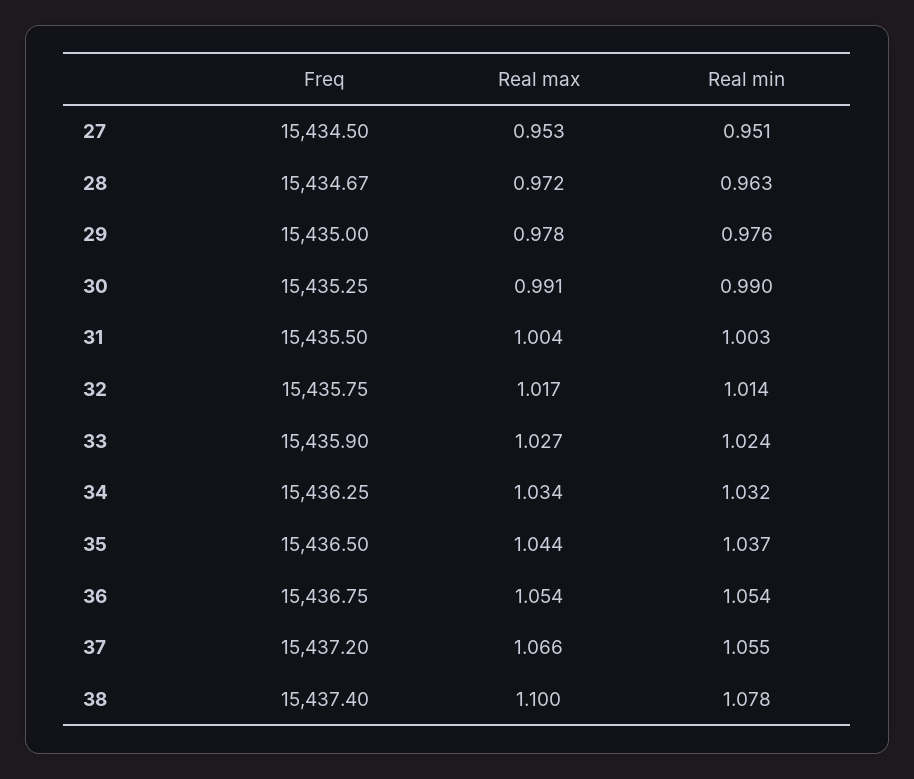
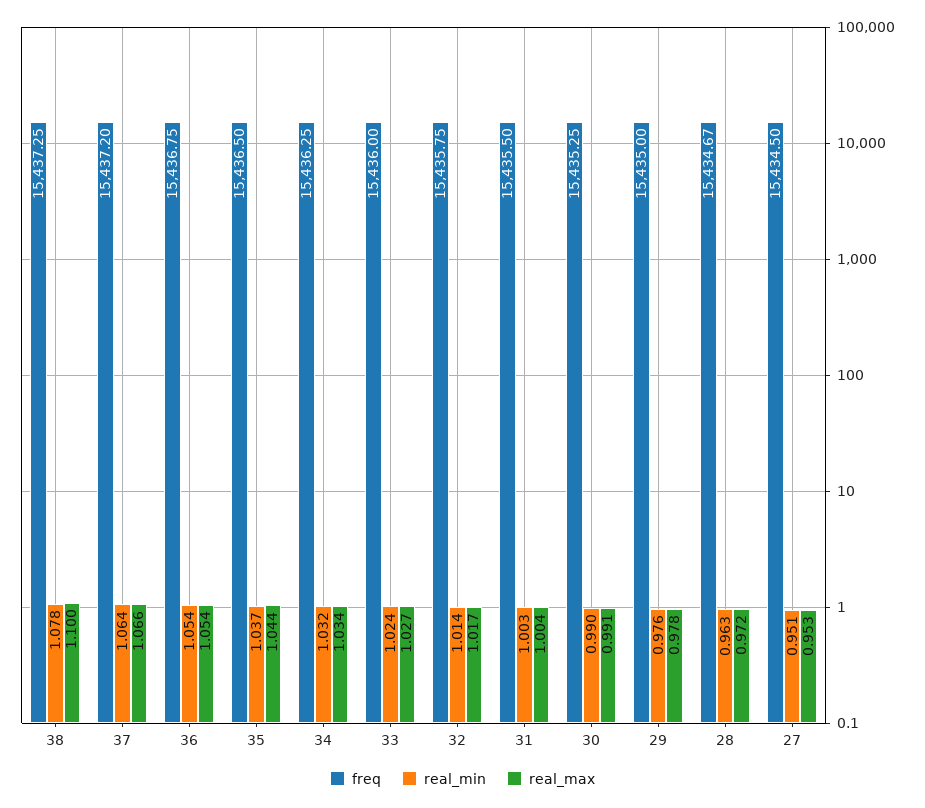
  {
    "Freq": {
      "27": 15434.5,
      "28": 15434.67,
      "29": 15435,
      "30": 15435.25,
      "31": 15435.5,
      "32": 15435.75,
-     "33": 15435.9,
+     "33": 15436,
      "34": 15436.25,
      "35": 15436.5,
      "36": 15436.75,
      "37": 15437.2,
-     "38": 15437.4
+     "38": 15437.25
    },
    "Real max": {
      "27": 0.953,
      "28": 0.972,
      "29": 0.978,
      "30": 0.991,
      "31": 1.004,
      "32": 1.017,
      "33": 1.027,
      "34": 1.034,
      "35": 1.044,
      "36": 1.054,
      "37": 1.066,
      "38": 1.1
    },
    "Real min": {
      "27": 0.951,
      "28": 0.963,
      "29": 0.976,
      "30": 0.99,
      "31": 1.003,
      "32": 1.014,
      "33": 1.024,
      "34": 1.032,
      "35": 1.037,
      "36": 1.054,
-     "37": 1.055,
+     "37": 1.064,
      "38": 1.078
    }
  }

